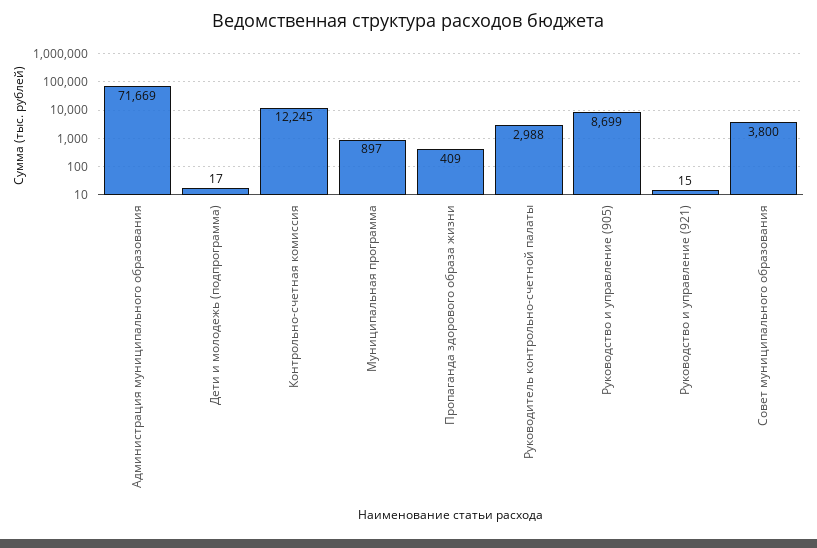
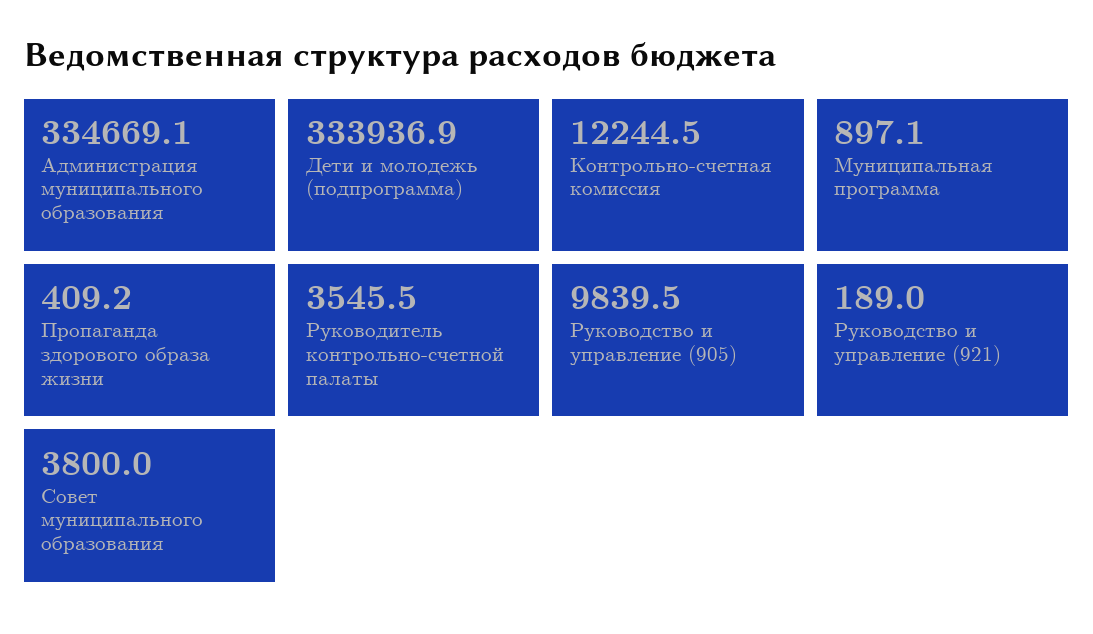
  {
-   "Администрация муниципального образования": 71669,
+   "Администрация муниципального образования": 334669.1,
-   "Дети и молодежь (подпрограмма)": 17,
+   "Дети и молодежь (подпрограмма)": 333936.9,
    "Контрольно-счетная комиссия": 12244.5,
    "Муниципальная программа": 897.1,
    "Пропаганда здорового образа жизни": 409.2,
-   "Руководитель контрольно-счетной палаты": 2988,
+   "Руководитель контрольно-счетной палаты": 3545.5,
-   "Руководство и управление (905)": 8699,
+   "Руководство и управление (905)": 9839.5,
-   "Руководство и управление (921)": 15,
+   "Руководство и управление (921)": 189,
    "Совет муниципального образования": 3800
  }

